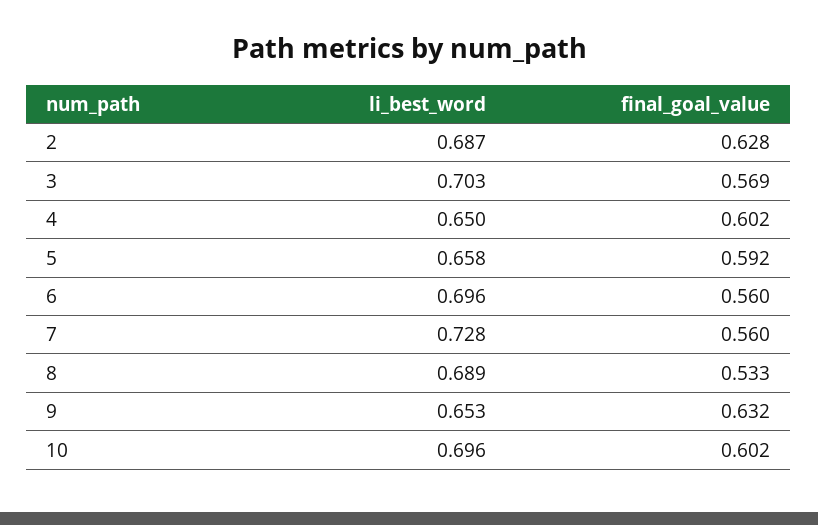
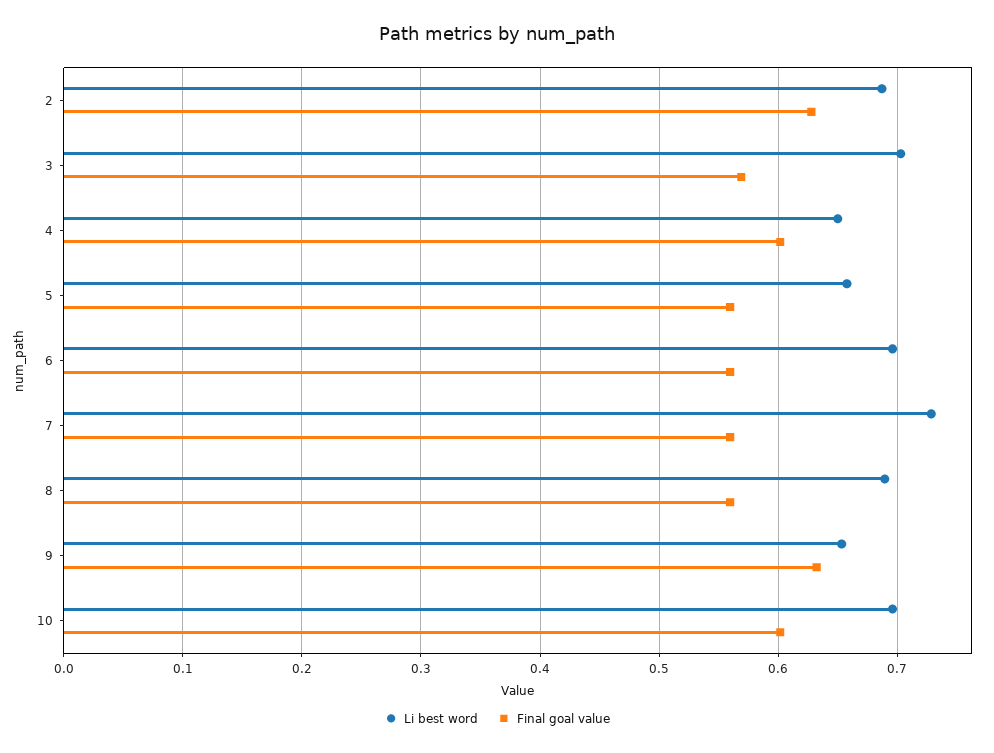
  {
    "li_best_word": {
      "2": 0.687,
      "3": 0.703,
      "4": 0.65,
      "5": 0.658,
      "6": 0.696,
      "7": 0.728,
      "8": 0.689,
      "9": 0.653,
      "10": 0.696
    },
    "final_goal_value": {
      "2": 0.628,
      "3": 0.569,
      "4": 0.602,
-     "5": 0.592,
+     "5": 0.56,
      "6": 0.56,
      "7": 0.56,
-     "8": 0.533,
+     "8": 0.56,
      "9": 0.632,
      "10": 0.602
    }
  }

